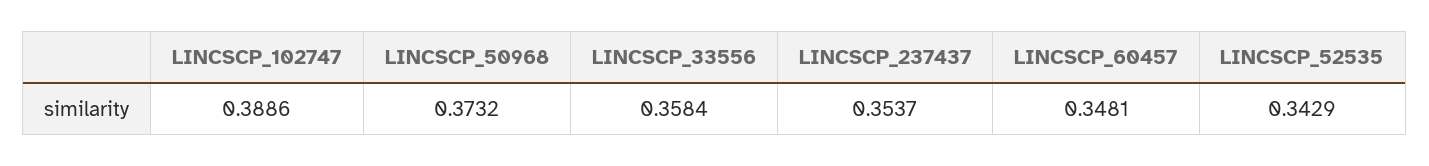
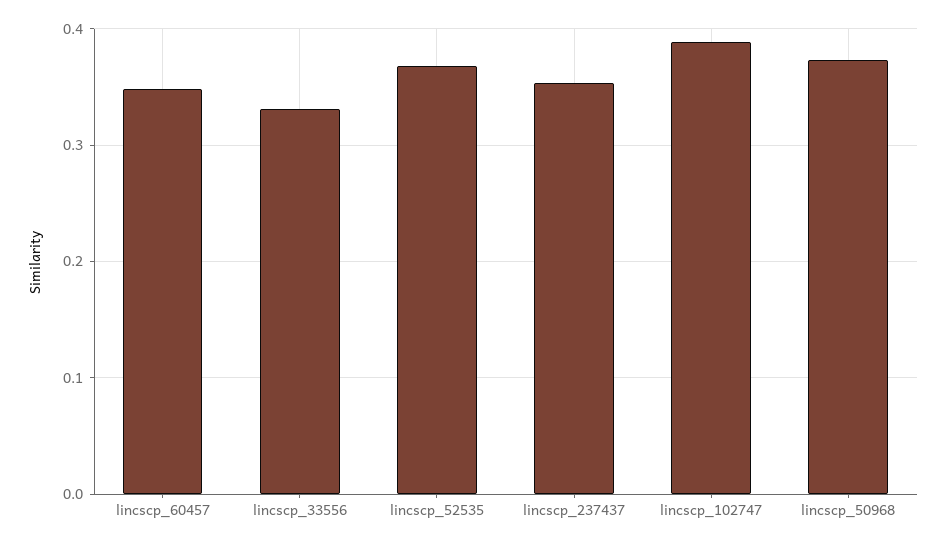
  {
    "LINCSCP_102747": 0.3886,
    "LINCSCP_50968": 0.3732,
-   "LINCSCP_33556": 0.3584,
+   "LINCSCP_33556": 0.33,
    "LINCSCP_237437": 0.3537,
    "LINCSCP_60457": 0.3481,
-   "LINCSCP_52535": 0.3429
+   "LINCSCP_52535": 0.37
  }

